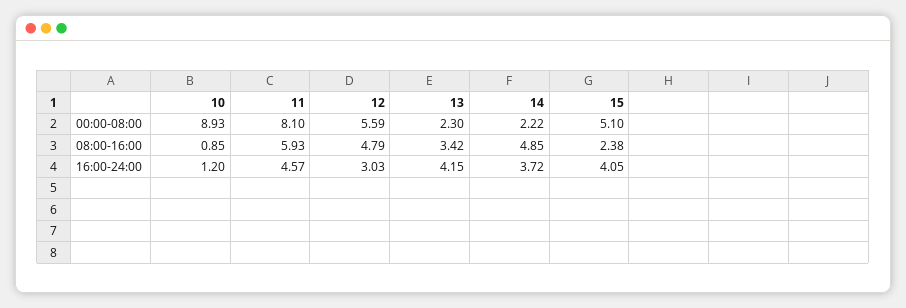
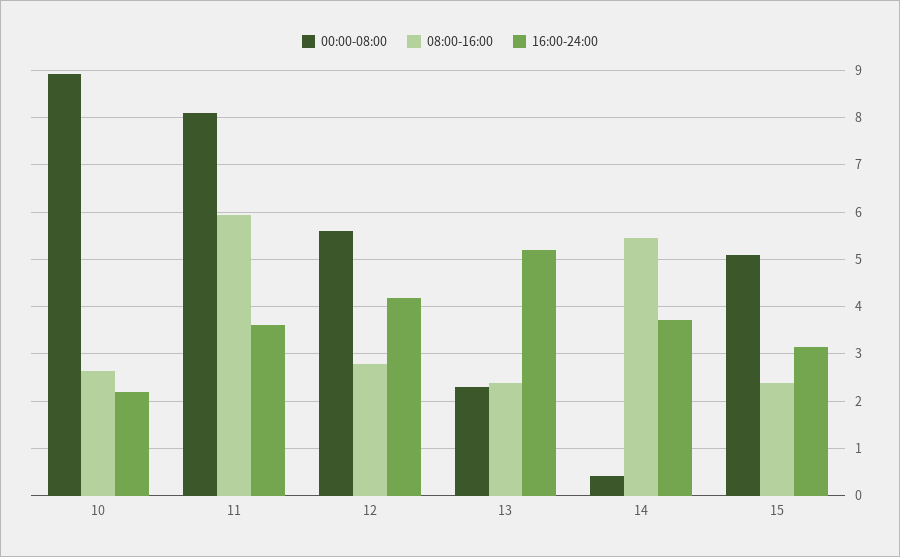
  {
    "00:00-08:00": {
      "10": 8.93,
      "11": 8.1,
      "12": 5.59,
      "13": 2.3,
-     "14": 2.22,
+     "14": 0.4,
      "15": 5.1
    },
    "08:00-16:00": {
-     "10": 0.85,
+     "10": 2.6,
      "11": 5.93,
-     "12": 4.79,
+     "12": 2.8,
-     "13": 3.42,
+     "13": 2.4,
-     "14": 4.85,
+     "14": 5.4,
      "15": 2.38
    },
    "16:00-24:00": {
-     "10": 1.2,
+     "10": 2.2,
-     "11": 4.57,
+     "11": 3.6,
-     "12": 3.03,
+     "12": 4.2,
-     "13": 4.15,
+     "13": 5.2,
      "14": 3.72,
-     "15": 4.05
+     "15": 3.2
    }
  }

